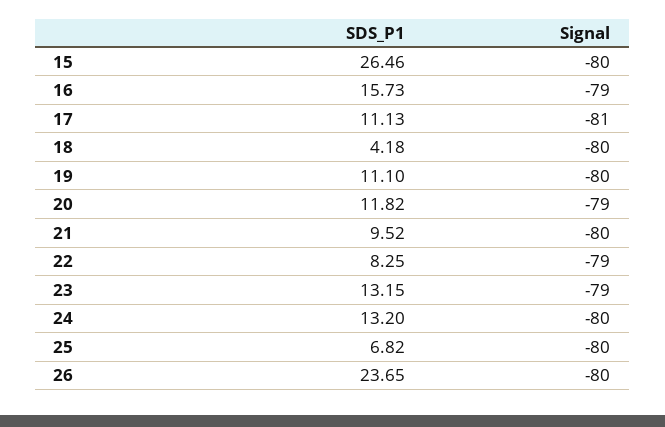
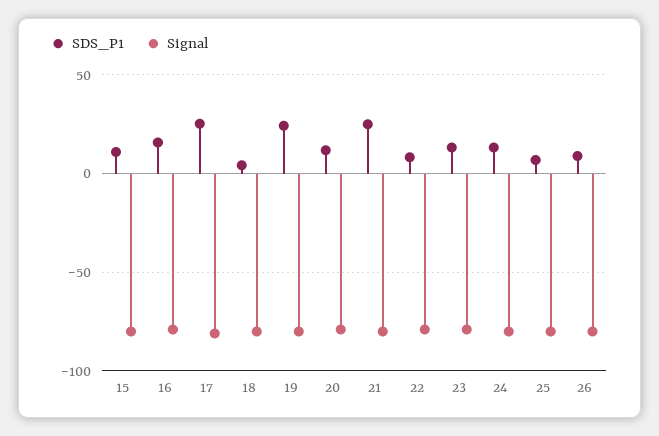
  {
    "SDS_P1": {
-     "15": 26.46,
+     "15": 10,
      "16": 15.73,
-     "17": 11.13,
+     "17": 25,
      "18": 4.18,
-     "19": 11.1,
+     "19": 25,
      "20": 11.82,
-     "21": 9.52,
+     "21": 25,
      "22": 8.25,
      "23": 13.15,
      "24": 13.2,
      "25": 6.82,
-     "26": 23.65
+     "26": 10
    },
    "Signal": {
      "15": -80,
      "16": -79,
      "17": -81,
      "18": -80,
      "19": -80,
      "20": -79,
      "21": -80,
      "22": -79,
      "23": -79,
      "24": -80,
      "25": -80,
      "26": -80
    }
  }

